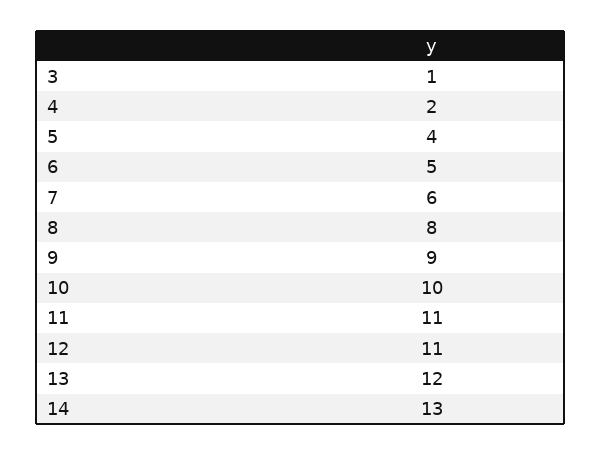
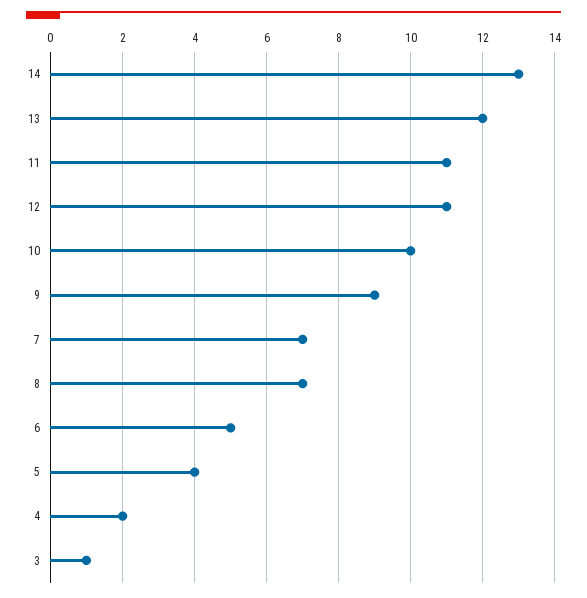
  {
    "3": 1,
    "4": 2,
    "5": 4,
    "6": 5,
-   "7": 6,
+   "7": 7,
-   "8": 8,
+   "8": 7,
    "9": 9,
    "10": 10,
    "11": 11,
    "12": 11,
    "13": 12,
    "14": 13
  }

